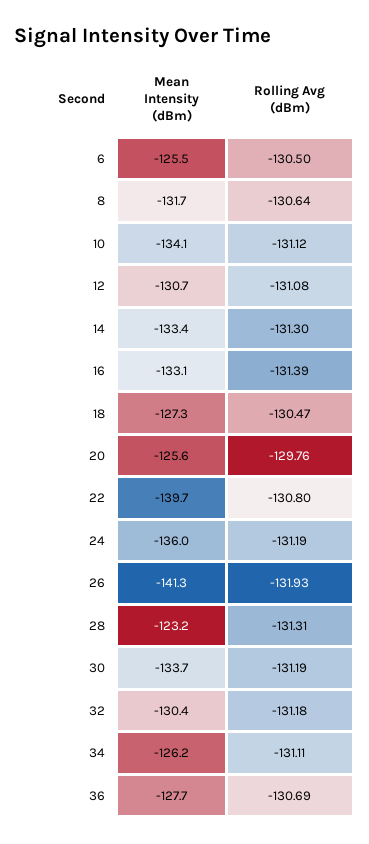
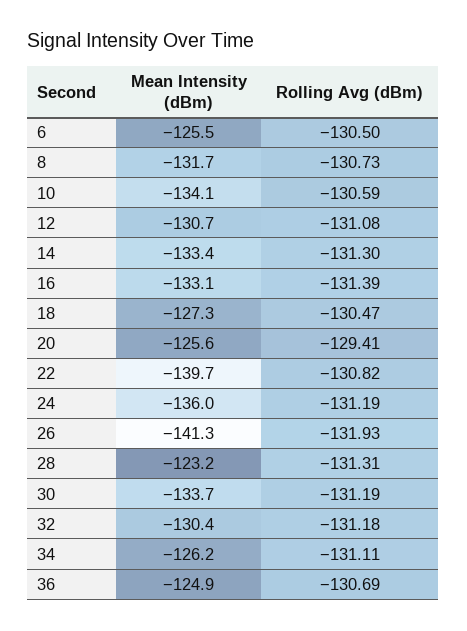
  {
    "Mean Intensity (dBm)": {
      "6": -125.5,
      "8": -131.7,
      "10": -134.1,
      "12": -130.7,
      "14": -133.4,
      "16": -133.1,
      "18": -127.3,
      "20": -125.6,
      "22": -139.7,
      "24": -136,
      "26": -141.3,
      "28": -123.2,
      "30": -133.7,
      "32": -130.4,
      "34": -126.2,
-     "36": -127.7
+     "36": -124.9
    },
    "Rolling Avg (dBm)": {
      "6": -130.5,
-     "8": -130.64,
+     "8": -130.73,
-     "10": -131.12,
+     "10": -130.59,
      "12": -131.08,
      "14": -131.3,
      "16": -131.39,
      "18": -130.47,
-     "20": -129.76,
+     "20": -129.41,
-     "22": -130.8,
+     "22": -130.82,
      "24": -131.19,
      "26": -131.93,
      "28": -131.31,
      "30": -131.19,
      "32": -131.18,
      "34": -131.11,
      "36": -130.69
    }
  }

